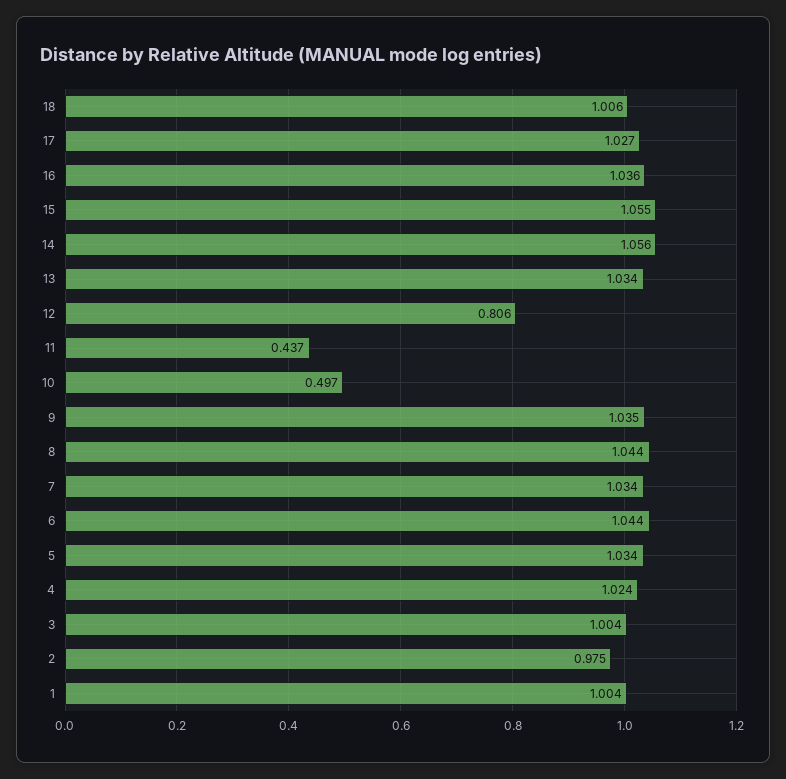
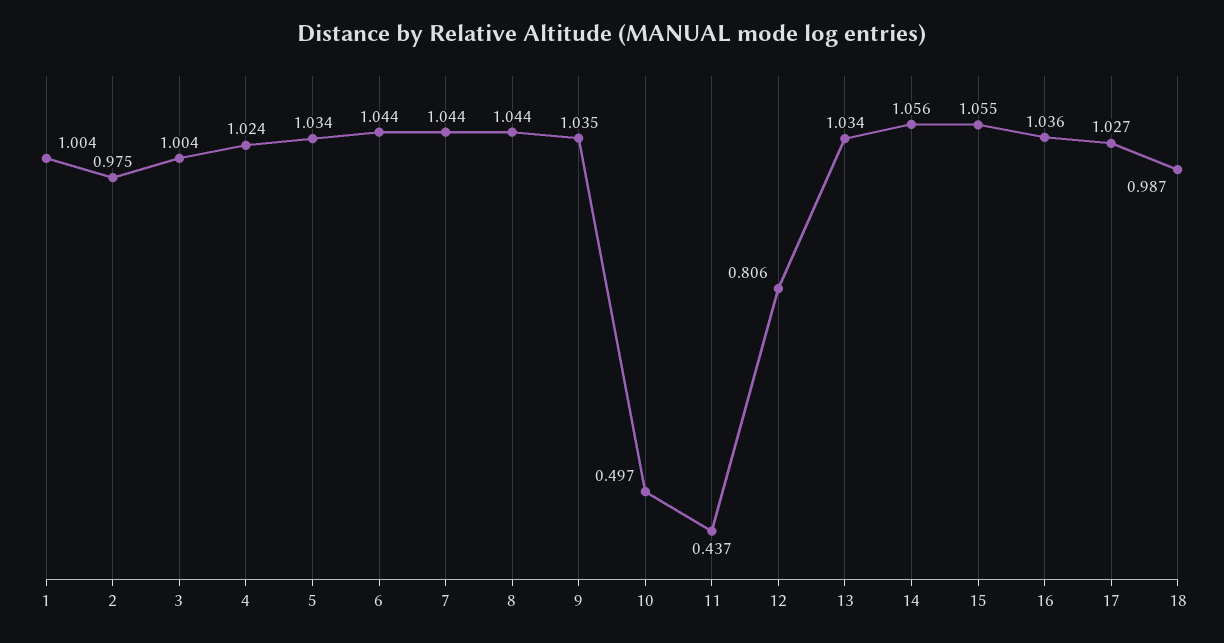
  {
-   "18": 1.006,
+   "18": 0.987,
    "17": 1.027,
    "16": 1.036,
    "15": 1.055,
    "14": 1.056,
    "13": 1.034,
    "12": 0.806,
    "11": 0.437,
    "10": 0.497,
    "9": 1.035,
    "8": 1.044,
-   "7": 1.034,
+   "7": 1.044,
    "6": 1.044,
    "5": 1.034,
    "4": 1.024,
    "3": 1.004,
    "2": 0.975,
    "1": 1.004
  }

